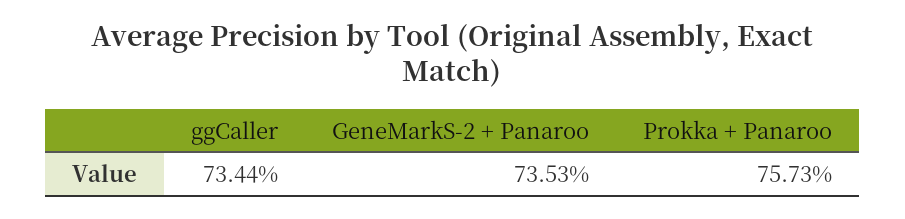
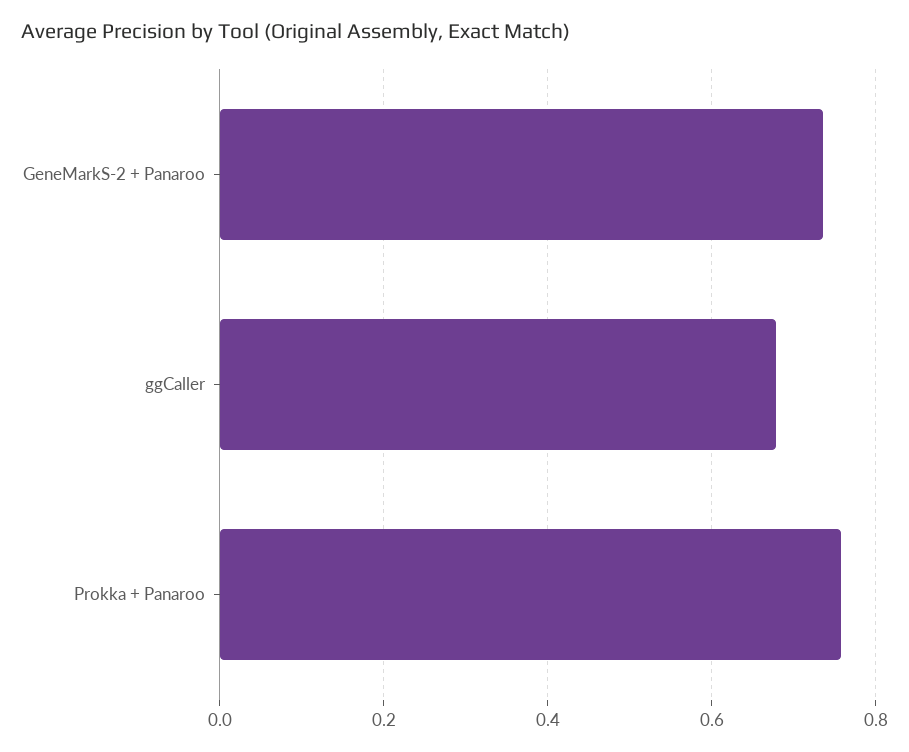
  {
-   "ggCaller": 0.7344,
+   "ggCaller": 0.68,
    "GeneMarkS-2 + Panaroo": 0.7353,
    "Prokka + Panaroo": 0.7573
  }

